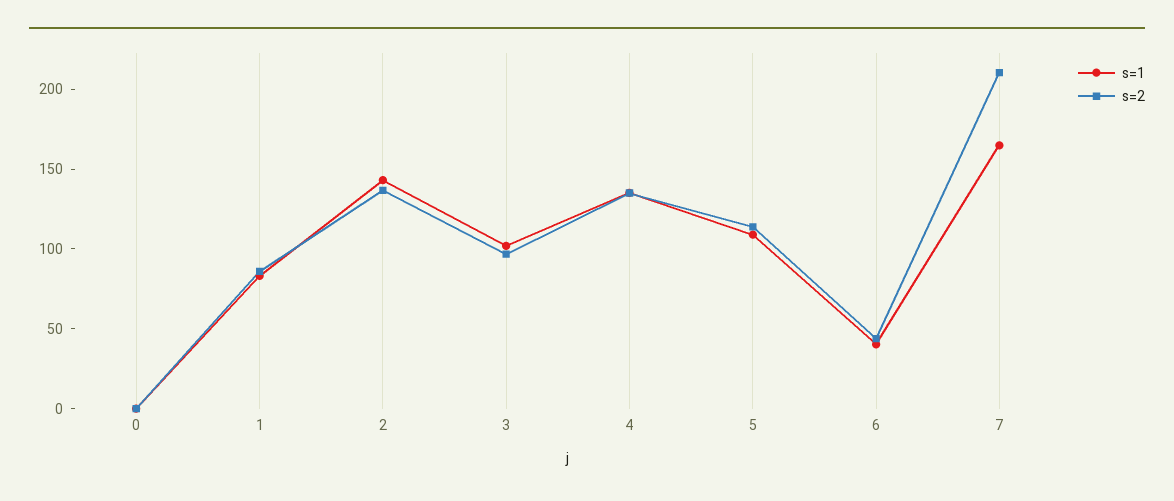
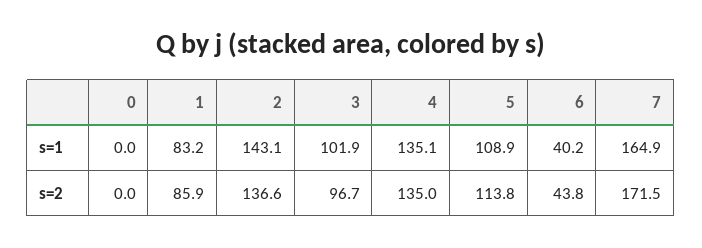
  {
    "s=1": {
      "0": 0,
      "1": 83.2,
      "2": 143.1,
      "3": 101.9,
      "4": 135.1,
      "5": 108.9,
      "6": 40.2,
      "7": 164.9
    },
    "s=2": {
      "0": 0,
      "1": 85.9,
      "2": 136.6,
      "3": 96.7,
      "4": 135,
      "5": 113.8,
      "6": 43.8,
-     "7": 210
+     "7": 171.5
    }
  }

